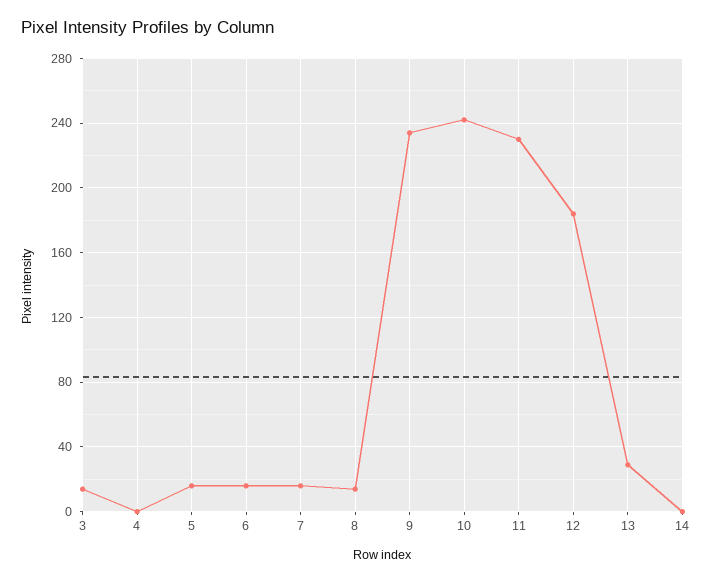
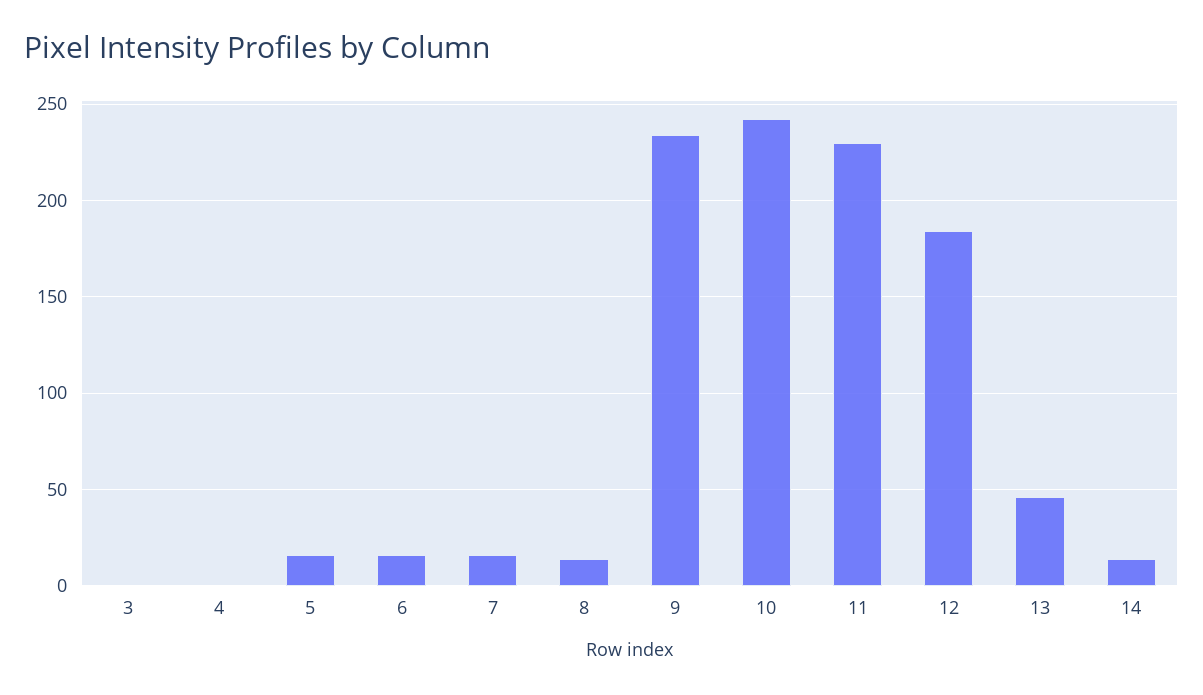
  {
-   "3": 15,
+   "3": 0,
    "4": 0,
    "5": 15,
    "6": 15,
    "7": 15,
    "8": 15,
    "9": 235,
    "10": 240,
    "11": 230,
    "12": 185,
-   "13": 30,
+   "13": 45,
-   "14": 0
+   "14": 15
  }

